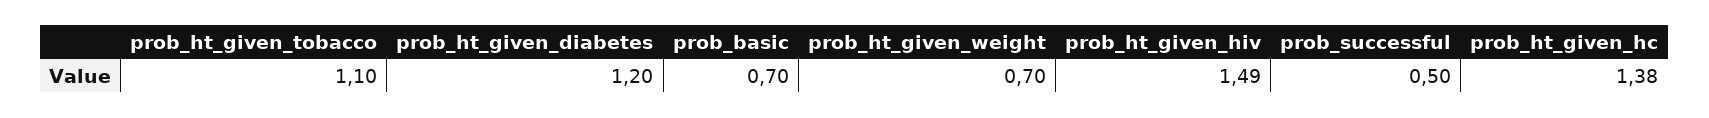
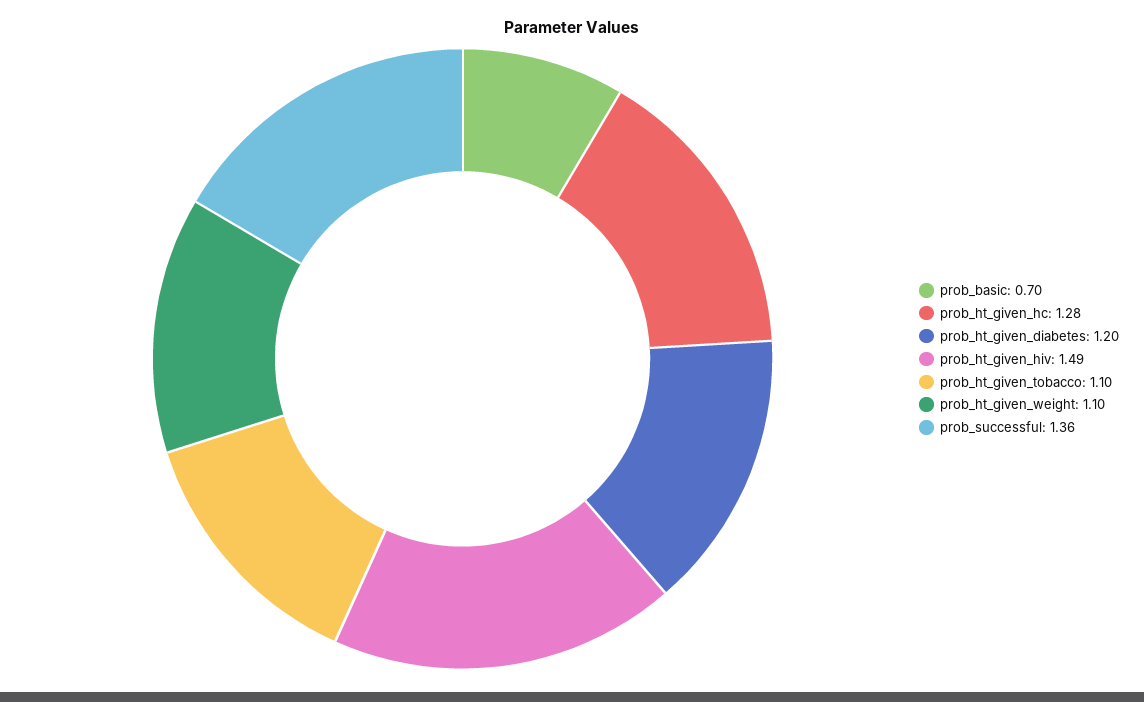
  {
    "prob_ht_given_tobacco": 1.1,
    "prob_ht_given_diabetes": 1.2,
    "prob_basic": 0.7,
-   "prob_ht_given_weight": 0.7,
+   "prob_ht_given_weight": 1.1,
    "prob_ht_given_hiv": 1.49,
-   "prob_successful": 0.5,
+   "prob_successful": 1.36,
-   "prob_ht_given_hc": 1.38
+   "prob_ht_given_hc": 1.28
  }

